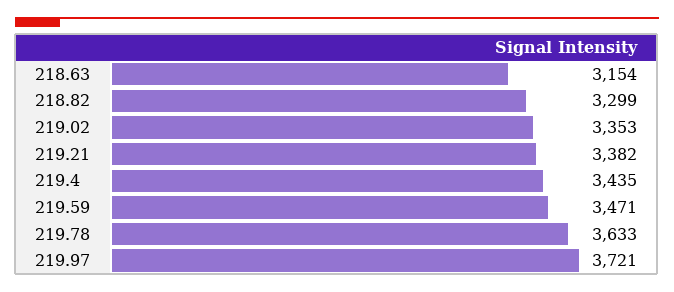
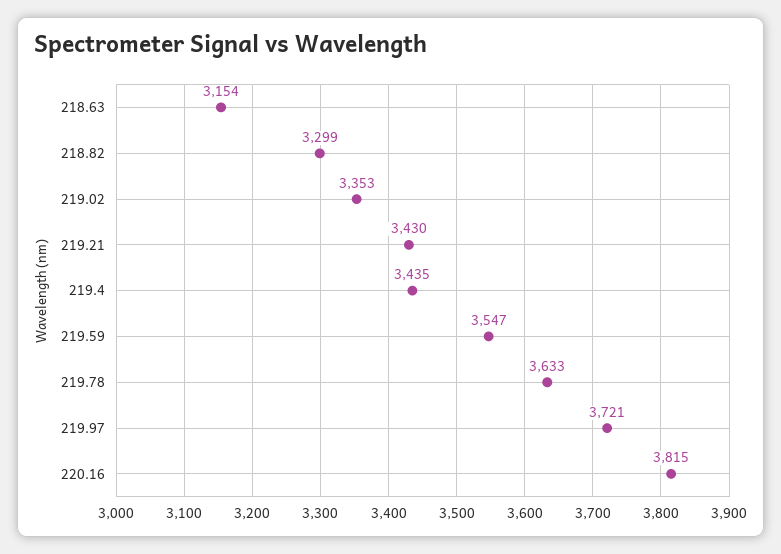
  {
    "218.63": 3154,
    "218.82": 3299,
    "219.02": 3353,
-   "219.21": 3382,
+   "219.21": 3430,
    "219.4": 3435,
-   "219.59": 3471,
+   "219.59": 3547,
    "219.78": 3633,
-   "219.97": 3721
+   "219.97": 3721,
+   "220.16": 3815
  }

